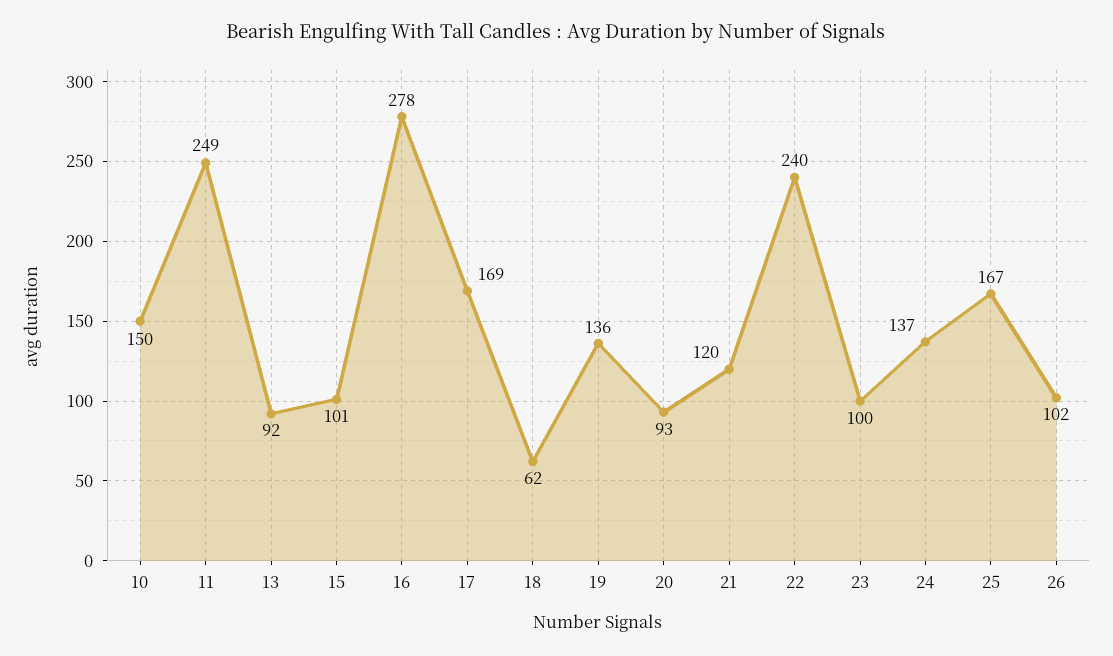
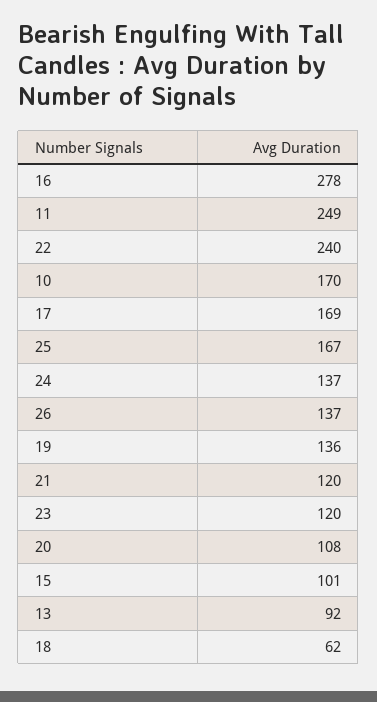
  {
-   "10": 150,
+   "10": 170,
    "11": 249,
    "13": 92,
    "15": 101,
    "16": 278,
    "17": 169,
    "18": 62,
    "19": 136,
-   "20": 93,
+   "20": 108,
    "21": 120,
    "22": 240,
-   "23": 100,
+   "23": 120,
    "24": 137,
    "25": 167,
-   "26": 102
+   "26": 137
  }

